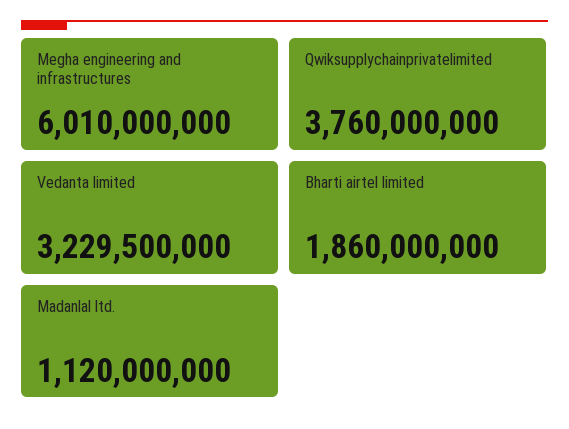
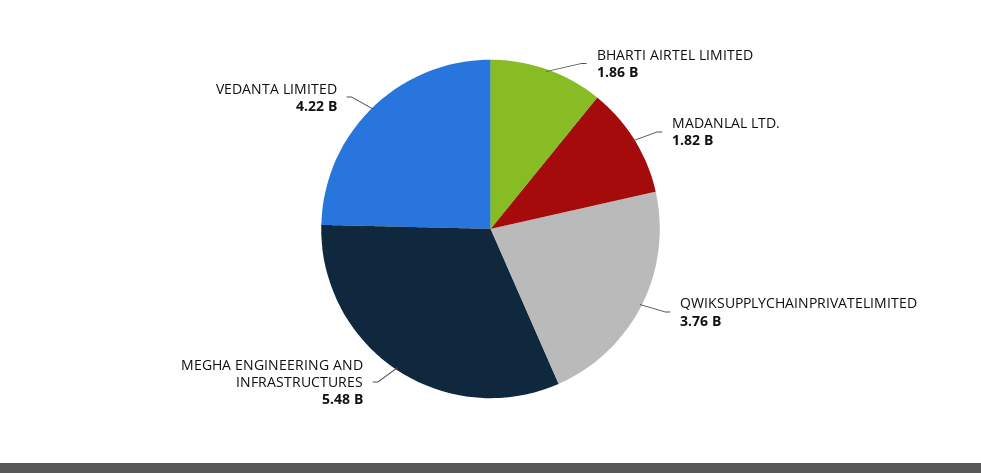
  {
-   "Megha engineering and infrastructures": 6010000000,
+   "Megha engineering and infrastructures": 5480000000,
    "Qwiksupplychainprivatelimited": 3760000000,
-   "Vedanta limited": 3229500000,
+   "Vedanta limited": 4220000000,
    "Bharti airtel limited": 1860000000,
-   "Madanlal ltd.": 1120000000
+   "Madanlal ltd.": 1820000000
  }

